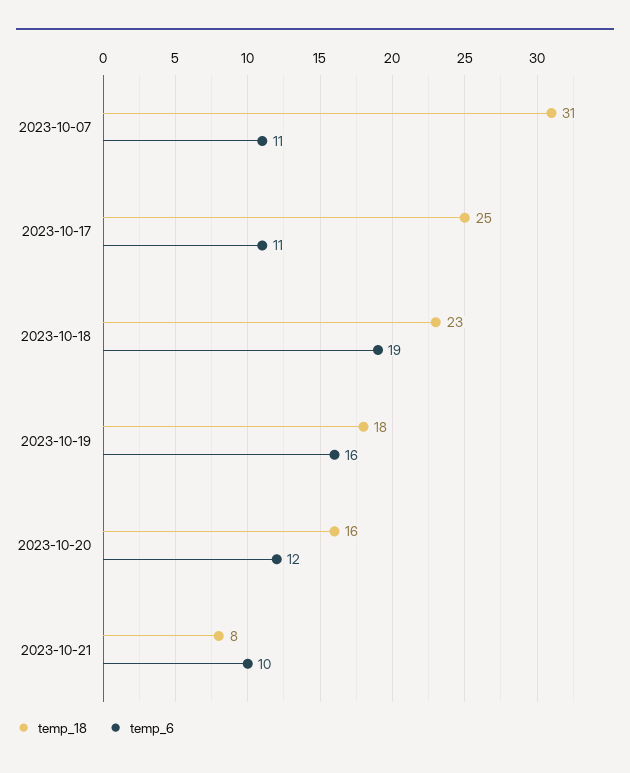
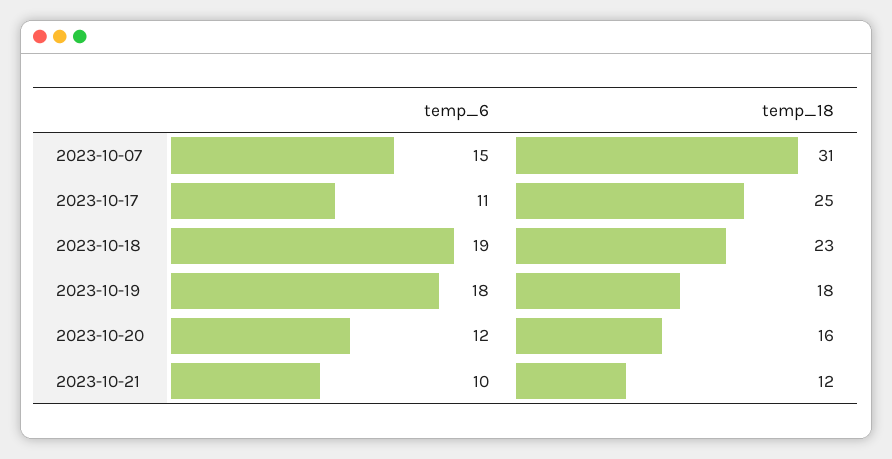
  {
    "temp_18": {
      "2023-10-07": 31,
      "2023-10-17": 25,
      "2023-10-18": 23,
      "2023-10-19": 18,
      "2023-10-20": 16,
-     "2023-10-21": 8
+     "2023-10-21": 12
    },
    "temp_6": {
-     "2023-10-07": 11,
+     "2023-10-07": 15,
      "2023-10-17": 11,
      "2023-10-18": 19,
-     "2023-10-19": 16,
+     "2023-10-19": 18,
      "2023-10-20": 12,
      "2023-10-21": 10
    }
  }

